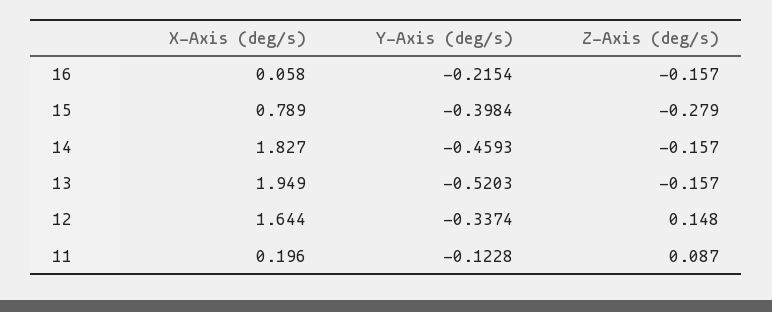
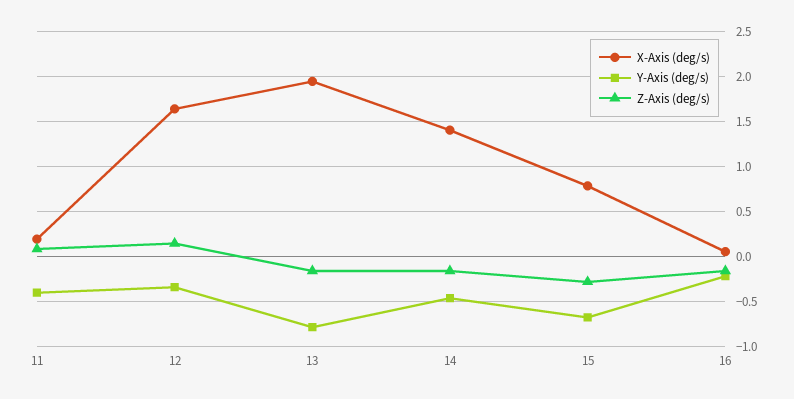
  {
    "X-Axis (deg/s)": {
      "16": 0.058,
      "15": 0.789,
-     "14": 1.827,
+     "14": 1.4,
      "13": 1.949,
      "12": 1.644,
      "11": 0.196
    },
    "Y-Axis (deg/s)": {
      "16": -0.2154,
-     "15": -0.3984,
+     "15": -0.7,
      "14": -0.4593,
-     "13": -0.5203,
+     "13": -0.8,
      "12": -0.3374,
-     "11": -0.1228
+     "11": -0.4
    },
    "Z-Axis (deg/s)": {
      "16": -0.157,
      "15": -0.279,
      "14": -0.157,
      "13": -0.157,
      "12": 0.148,
      "11": 0.087
    }
  }

